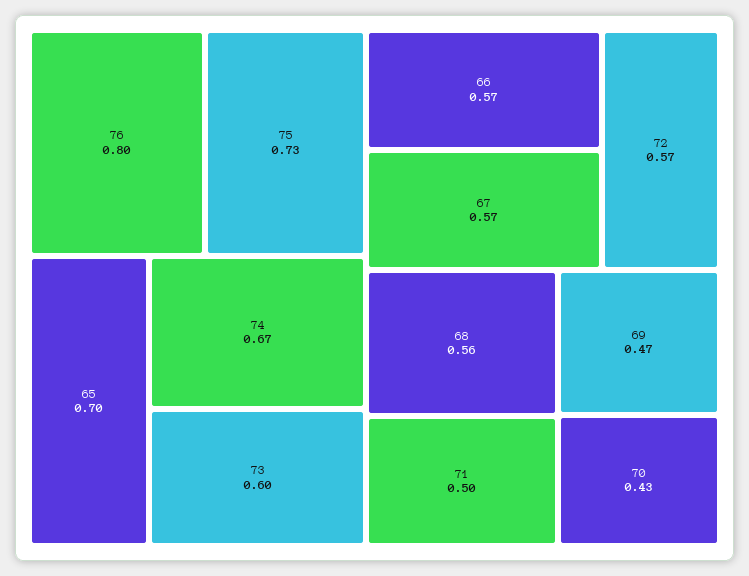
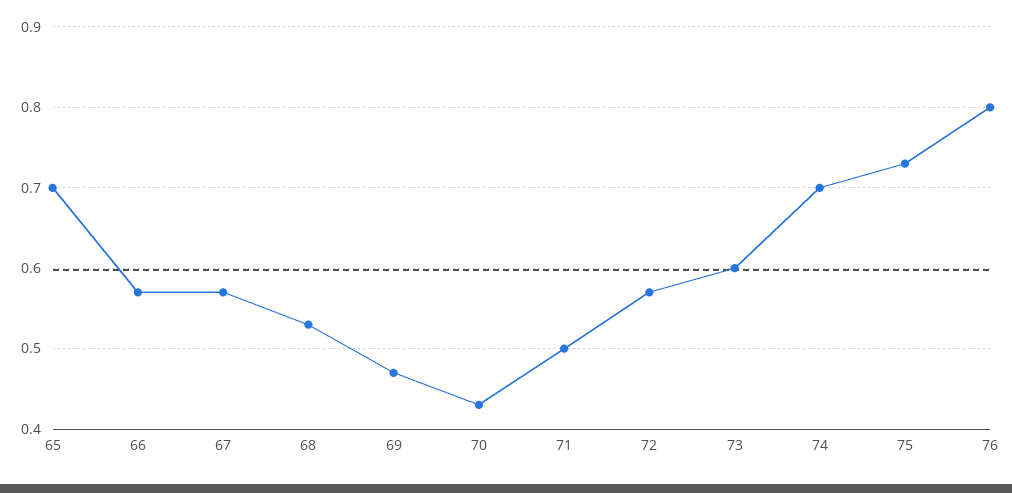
  {
    "76": 0.8,
    "75": 0.73,
    "65": 0.7,
-   "74": 0.67,
+   "74": 0.7,
    "73": 0.6,
    "66": 0.57,
    "67": 0.57,
    "72": 0.57,
-   "68": 0.56,
+   "68": 0.53,
    "71": 0.5,
    "69": 0.47,
    "70": 0.43
  }

